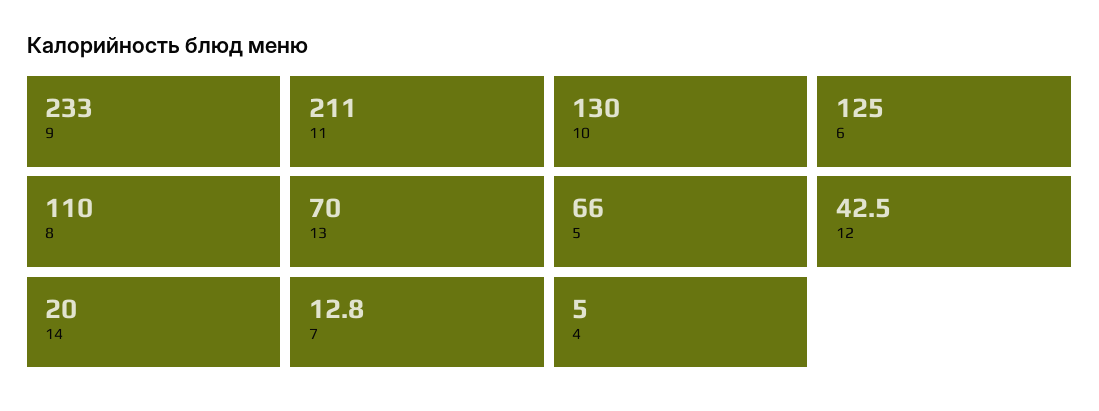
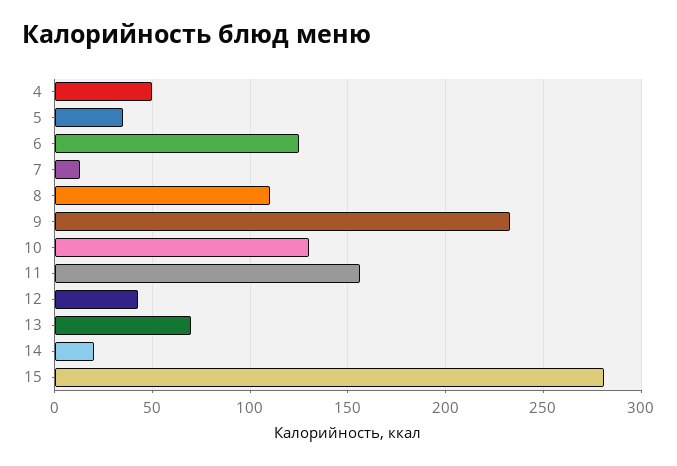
  {
    "9": 233,
-   "11": 211,
+   "11": 155,
    "10": 130,
    "6": 125,
    "8": 110,
    "13": 70,
-   "5": 66,
+   "5": 35,
    "12": 42.5,
    "14": 20,
    "7": 12.8,
-   "4": 5
+   "4": 50,
+   "15": 280
  }

